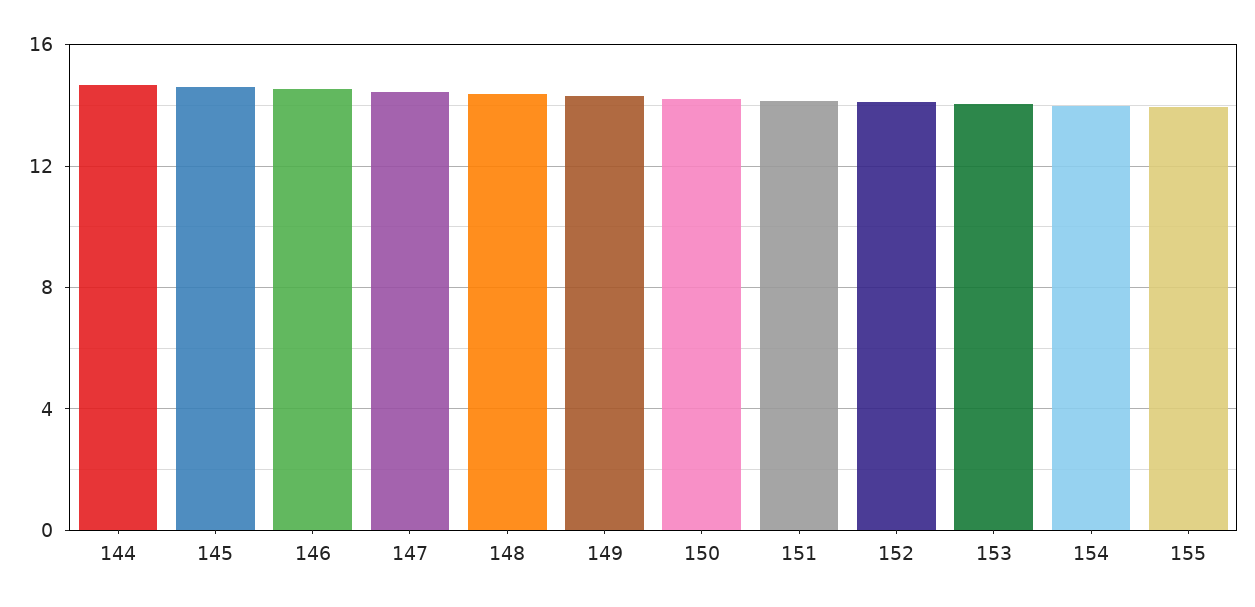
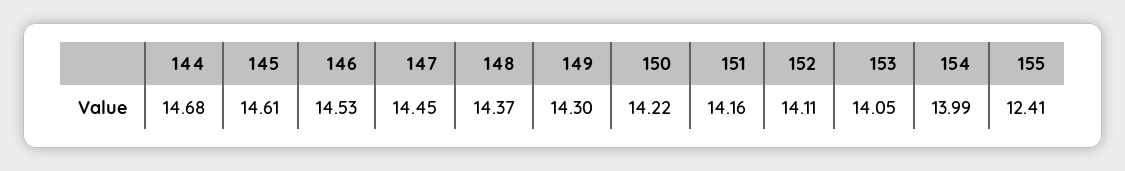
  {
    "144": 14.68,
    "145": 14.61,
    "146": 14.53,
    "147": 14.45,
    "148": 14.37,
    "149": 14.3,
    "150": 14.22,
    "151": 14.16,
    "152": 14.11,
    "153": 14.05,
    "154": 13.99,
-   "155": 14
+   "155": 12.41
  }

